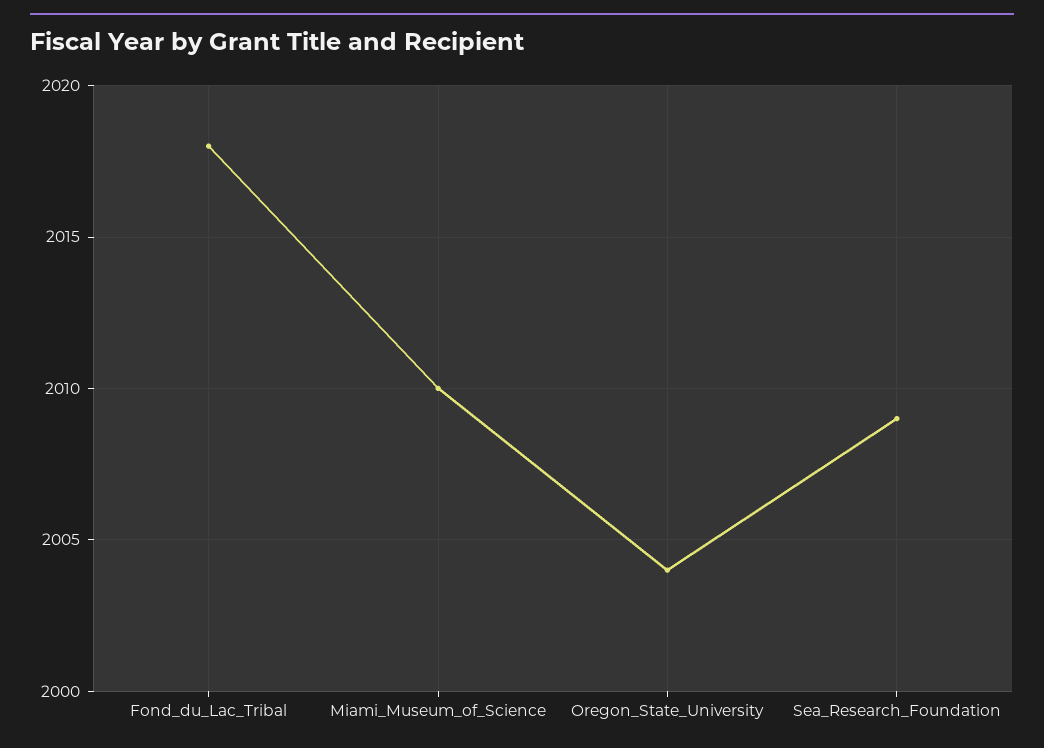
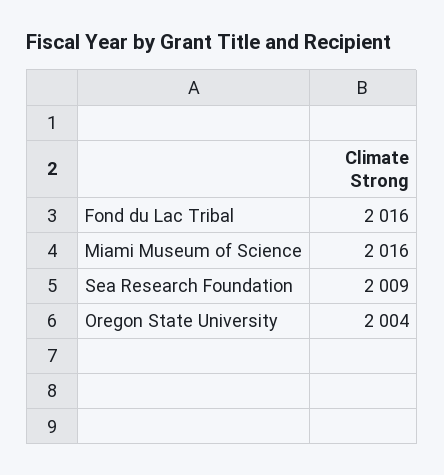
  {
-   "Fond_du_Lac_Tribal": 2018,
+   "Fond_du_Lac_Tribal": 2016,
-   "Miami_Museum_of_Science": 2010,
+   "Miami_Museum_of_Science": 2016,
    "Oregon_State_University": 2004,
    "Sea_Research_Foundation": 2009
  }

